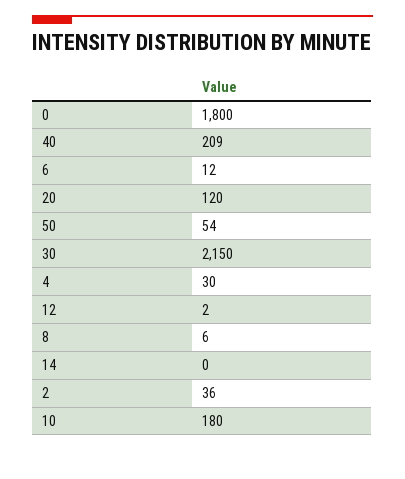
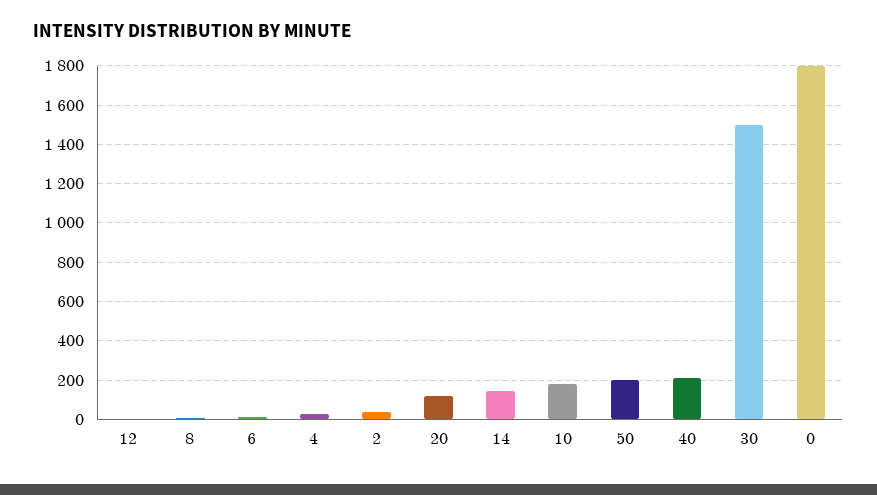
  {
    "0": 1800,
    "40": 209,
    "6": 12,
    "20": 120,
-   "50": 54,
+   "50": 200,
-   "30": 2150,
+   "30": 1500,
    "4": 30,
    "12": 2,
    "8": 6,
-   "14": 0,
+   "14": 150,
    "2": 36,
    "10": 180
  }

